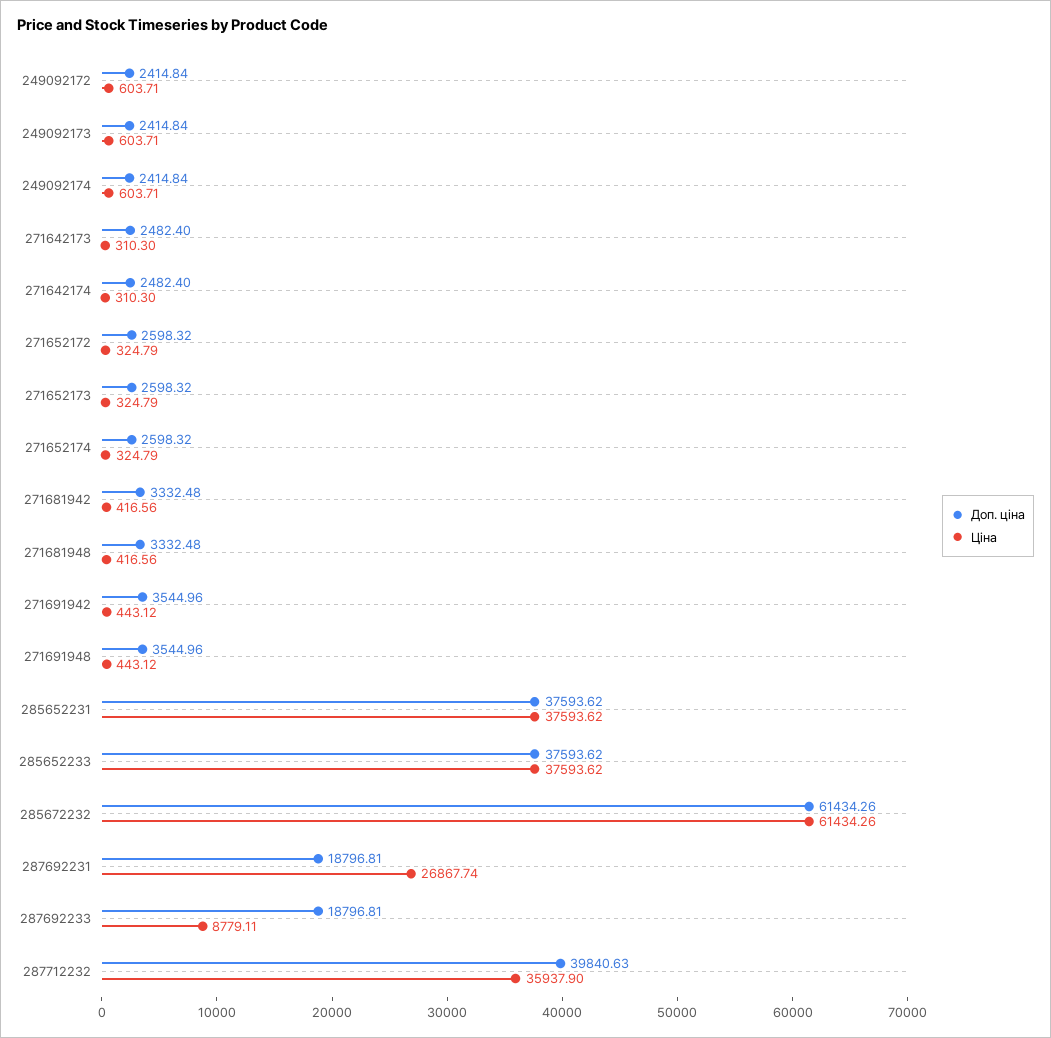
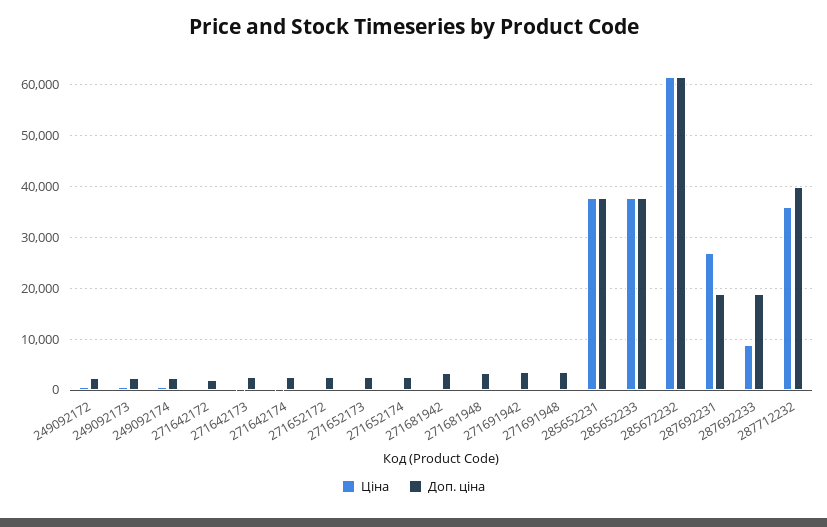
  {
    "Доп. ціна": {
      "249092172": 2414.84,
      "249092173": 2414.84,
      "249092174": 2414.84,
      "271642173": 2482.4,
      "271642174": 2482.4,
      "271652172": 2598.32,
      "271652173": 2598.32,
      "271652174": 2598.32,
      "271681942": 3332.48,
      "271681948": 3332.48,
      "271691942": 3544.96,
      "271691948": 3544.96,
      "285652231": 37593.62,
      "285652233": 37593.62,
      "285672232": 61434.26,
      "287692231": 18796.81,
      "287692233": 18796.81,
-     "287712232": 39840.63
+     "287712232": 39840.63,
+     "271642172": 2000
    },
    "Ціна": {
      "249092172": 603.71,
      "249092173": 603.71,
      "249092174": 603.71,
      "271642173": 310.3,
      "271642174": 310.3,
      "271652172": 324.79,
      "271652173": 324.79,
      "271652174": 324.79,
      "271681942": 416.56,
      "271681948": 416.56,
      "271691942": 443.12,
      "271691948": 443.12,
      "285652231": 37593.62,
      "285652233": 37593.62,
      "285672232": 61434.26,
      "287692231": 26867.74,
      "287692233": 8779.11,
-     "287712232": 35937.9
+     "287712232": 35937.9,
+     "271642172": 0
    }
  }

